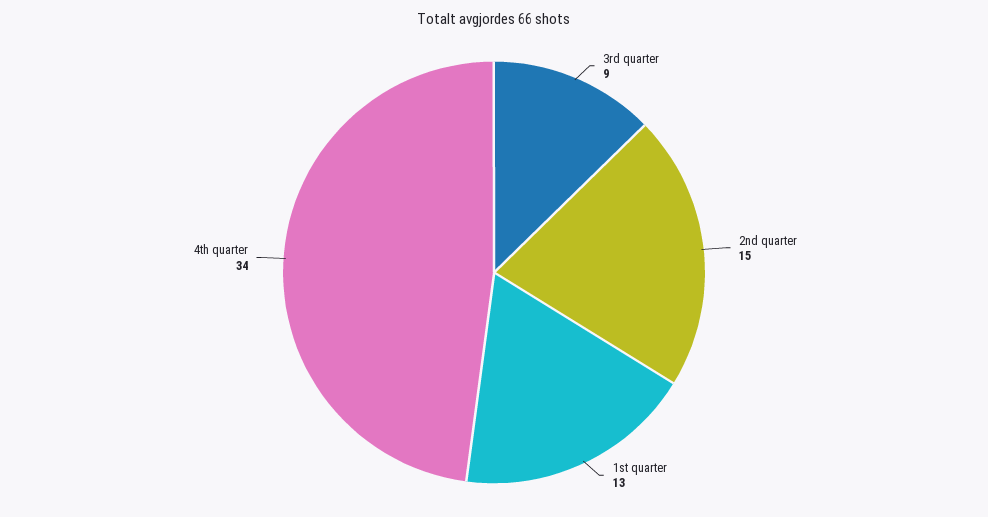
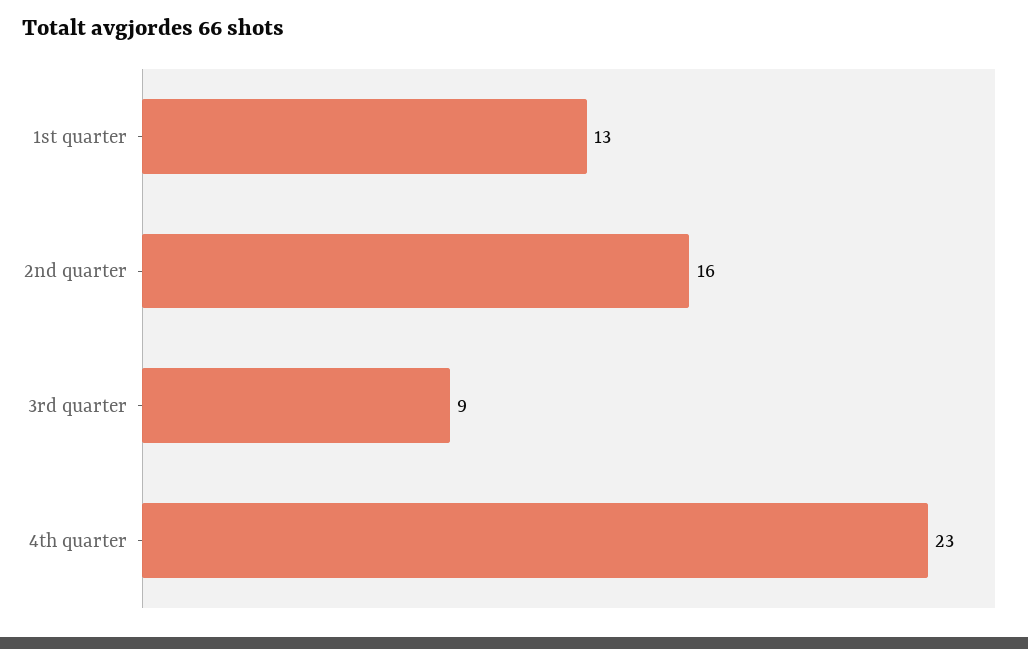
  {
    "3rd quarter": 9,
-   "2nd quarter": 15,
+   "2nd quarter": 16,
    "1st quarter": 13,
-   "4th quarter": 34
+   "4th quarter": 23
  }

